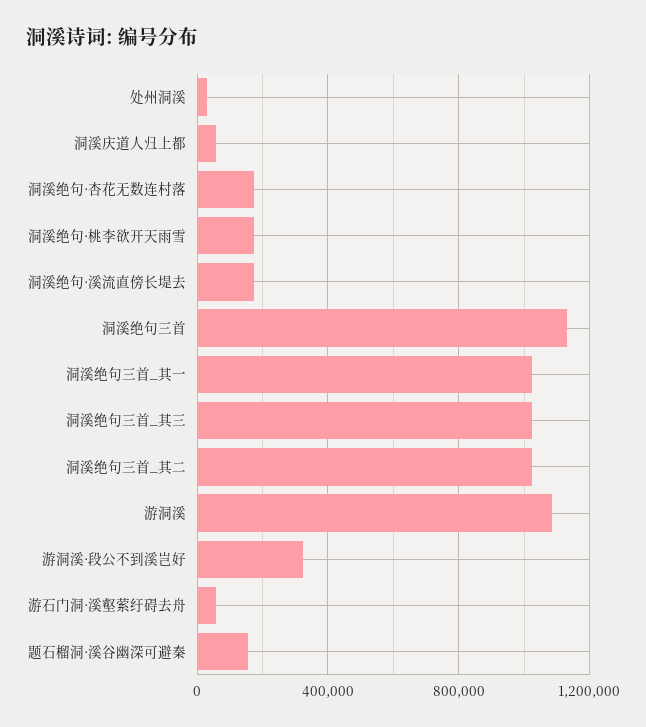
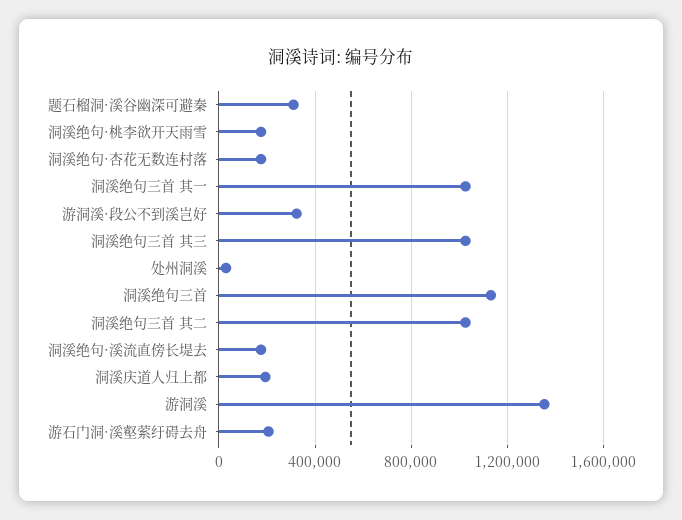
  {
    "处州洞溪": 50000,
-   "洞溪庆道人归上都": 50000,
+   "洞溪庆道人归上都": 200000,
    "洞溪绝句·杏花无数连村落": 200000,
    "洞溪绝句·桃李欲开天雨雪": 200000,
    "洞溪绝句·溪流直傍长堤去": 200000,
    "洞溪绝句三首": 1150000,
    "洞溪绝句三首_其一": 1050000,
    "洞溪绝句三首_其三": 1050000,
    "洞溪绝句三首_其二": 1050000,
-   "游洞溪": 1100000,
+   "游洞溪": 1350000,
    "游洞溪·段公不到溪岂好": 300000,
-   "游石门洞·溪壑萦纡碍去舟": 50000,
+   "游石门洞·溪壑萦纡碍去舟": 200000,
-   "题石榴洞·溪谷幽深可避秦": 150000
+   "题石榴洞·溪谷幽深可避秦": 300000
  }

